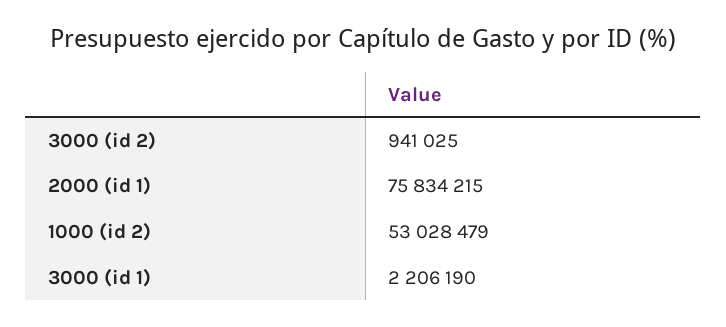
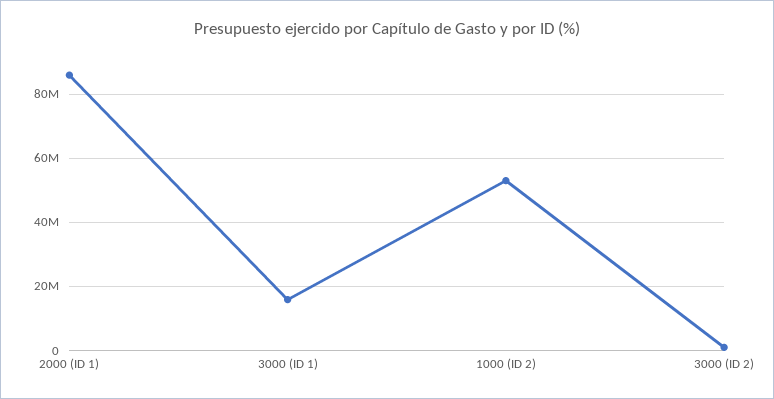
  {
    "3000 (id 2)": 941025,
-   "2000 (id 1)": 75834215,
+   "2000 (id 1)": 86000000,
    "1000 (id 2)": 53028479,
-   "3000 (id 1)": 2206190
+   "3000 (id 1)": 16000000
  }

